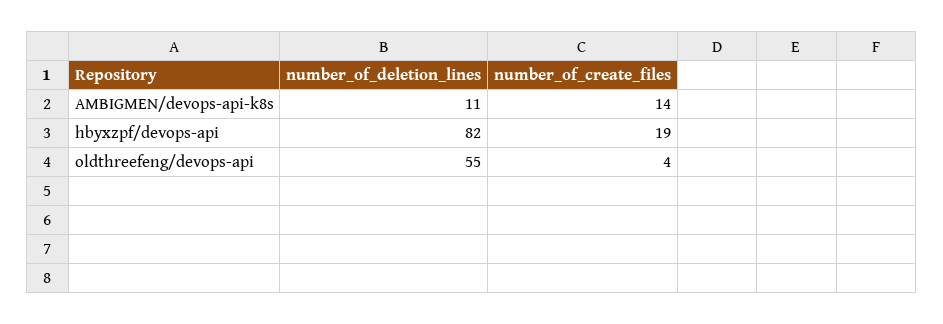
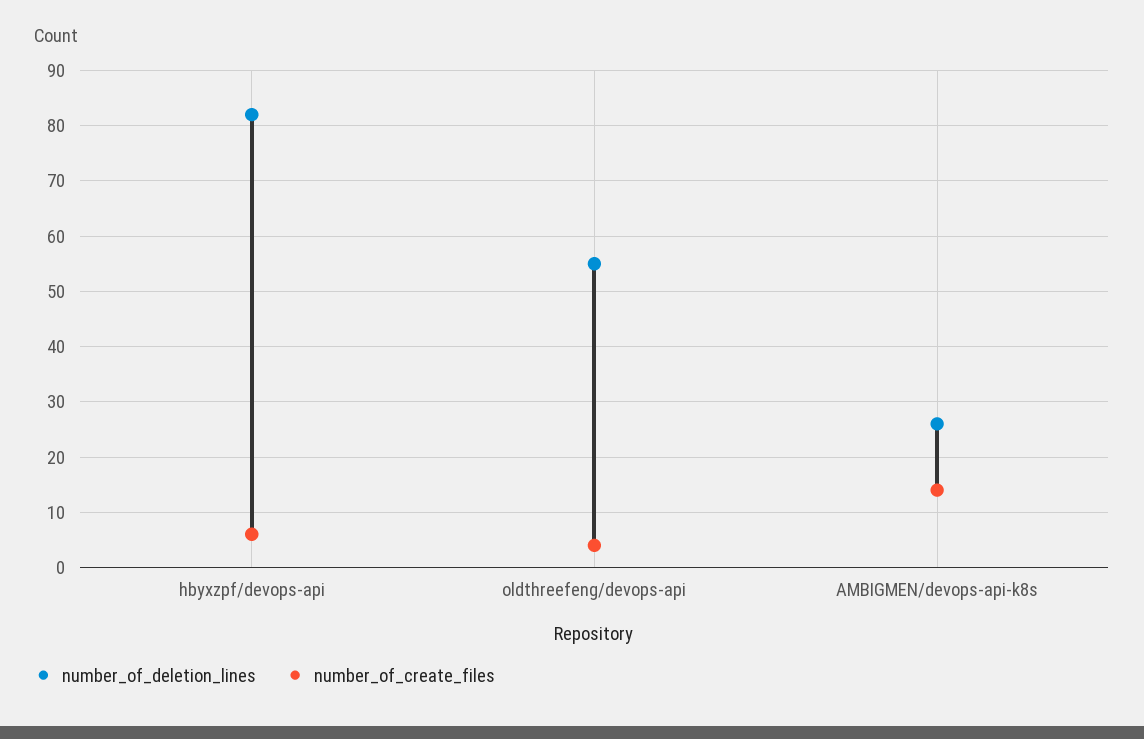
  {
    "number_of_deletion_lines": {
-     "AMBIGMEN/devops-api-k8s": 11,
+     "AMBIGMEN/devops-api-k8s": 25,
      "hbyxzpf/devops-api": 82,
      "oldthreefeng/devops-api": 55
    },
    "number_of_create_files": {
      "AMBIGMEN/devops-api-k8s": 14,
-     "hbyxzpf/devops-api": 19,
+     "hbyxzpf/devops-api": 5,
      "oldthreefeng/devops-api": 4
    }
  }

